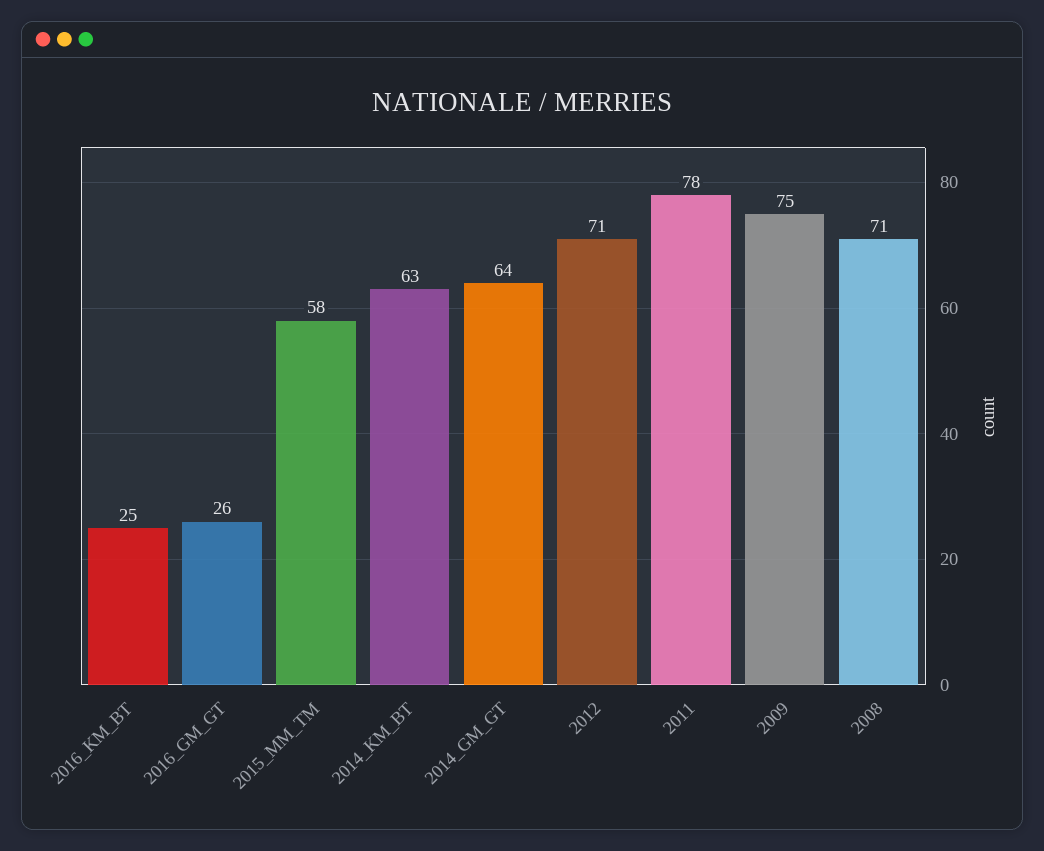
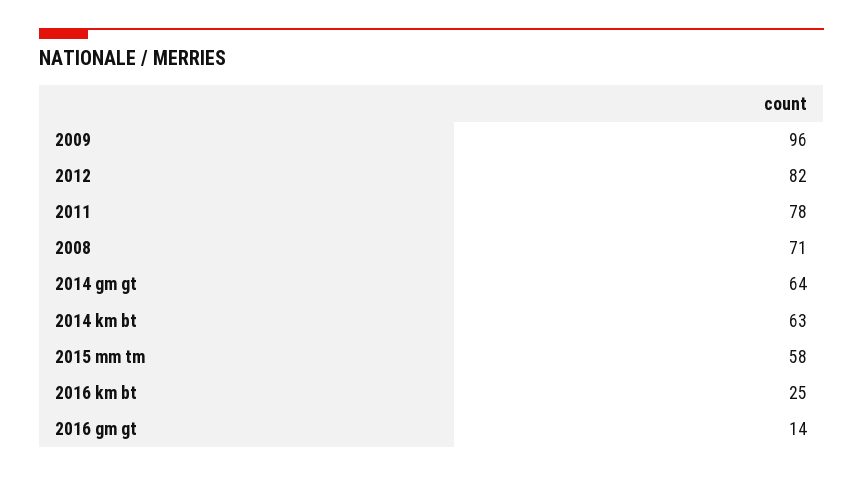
  {
    "2016_KM_BT": 25,
-   "2016_GM_GT": 26,
+   "2016_GM_GT": 14,
    "2015_MM_TM": 58,
    "2014_KM_BT": 63,
    "2014_GM_GT": 64,
-   "2012": 71,
+   "2012": 82,
    "2011": 78,
-   "2009": 75,
+   "2009": 96,
    "2008": 71
  }

